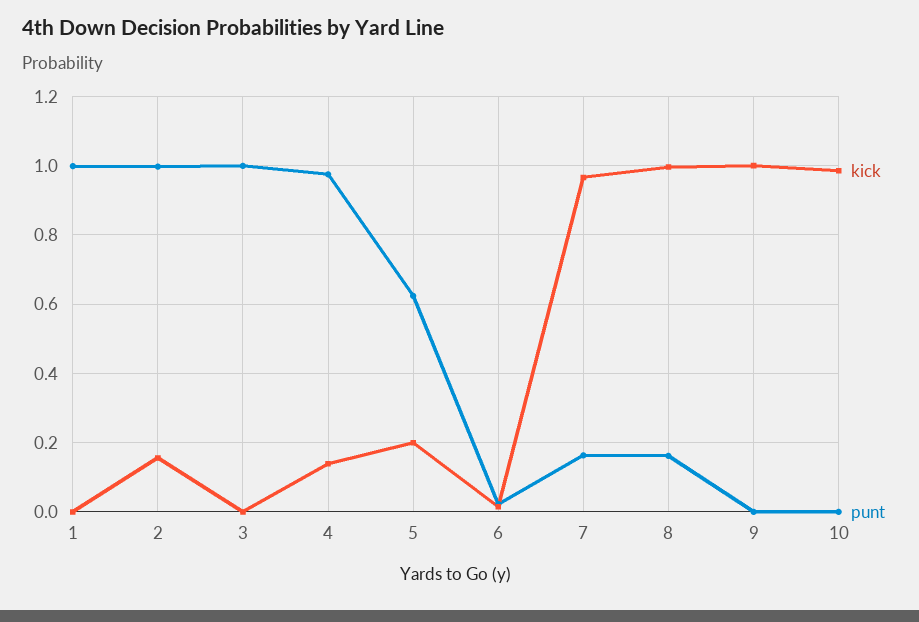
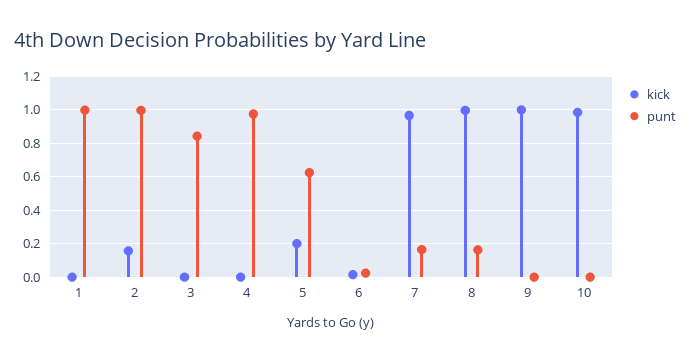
  {
    "kick": {
      "1": 0,
      "2": 0.16,
      "3": 0,
-     "4": 0.14,
+     "4": 0,
      "5": 0.2,
      "6": 0.02,
      "7": 0.96,
      "8": 1,
      "9": 1,
      "10": 0.98
    },
    "punt": {
      "1": 1,
      "2": 1,
-     "3": 1,
+     "3": 0.85,
      "4": 0.98,
      "5": 0.62,
      "6": 0.02,
      "7": 0.16,
      "8": 0.16,
      "9": 0,
      "10": 0
    }
  }

